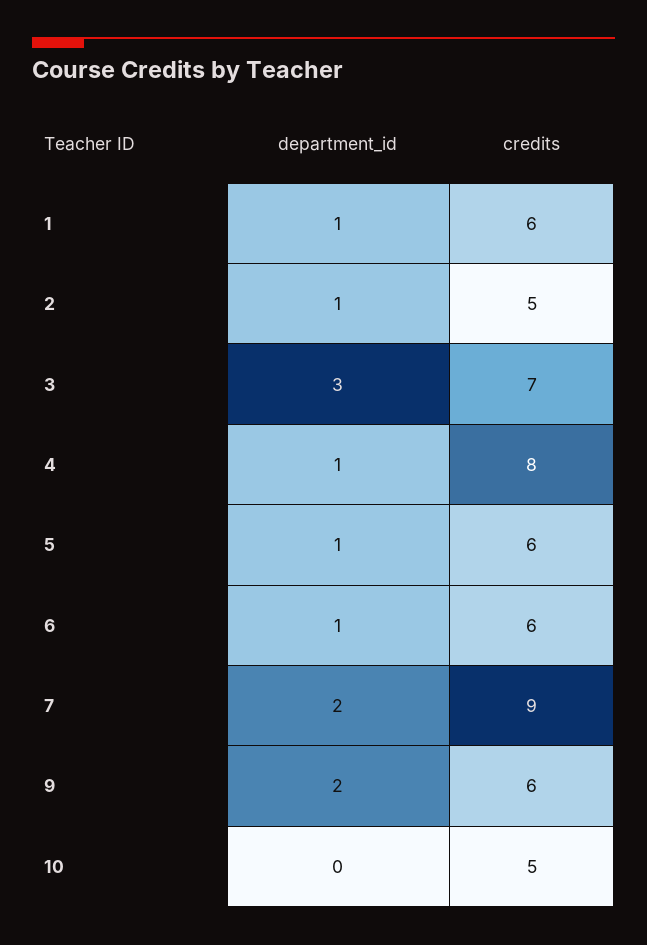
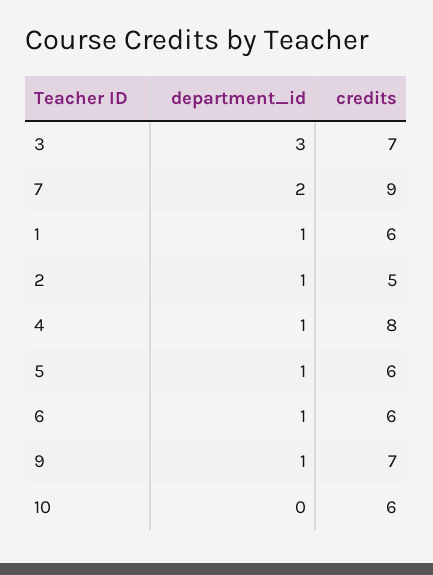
  {
    "department_id": {
      "1": 1,
      "2": 1,
      "3": 3,
      "4": 1,
      "5": 1,
      "6": 1,
      "7": 2,
-     "9": 2,
+     "9": 1,
      "10": 0
    },
    "credits": {
      "1": 6,
      "2": 5,
      "3": 7,
      "4": 8,
      "5": 6,
      "6": 6,
      "7": 9,
-     "9": 6,
+     "9": 7,
-     "10": 5
+     "10": 6
    }
  }

